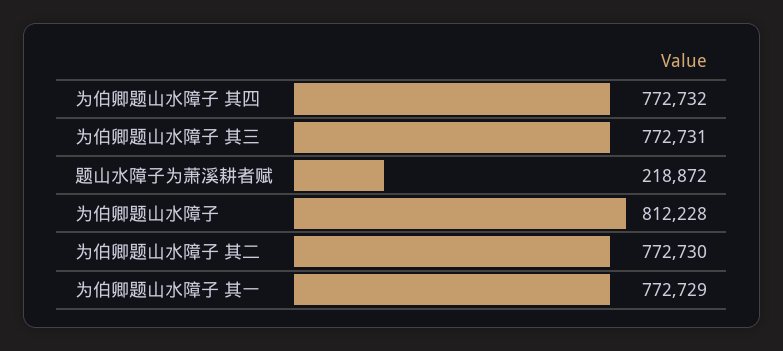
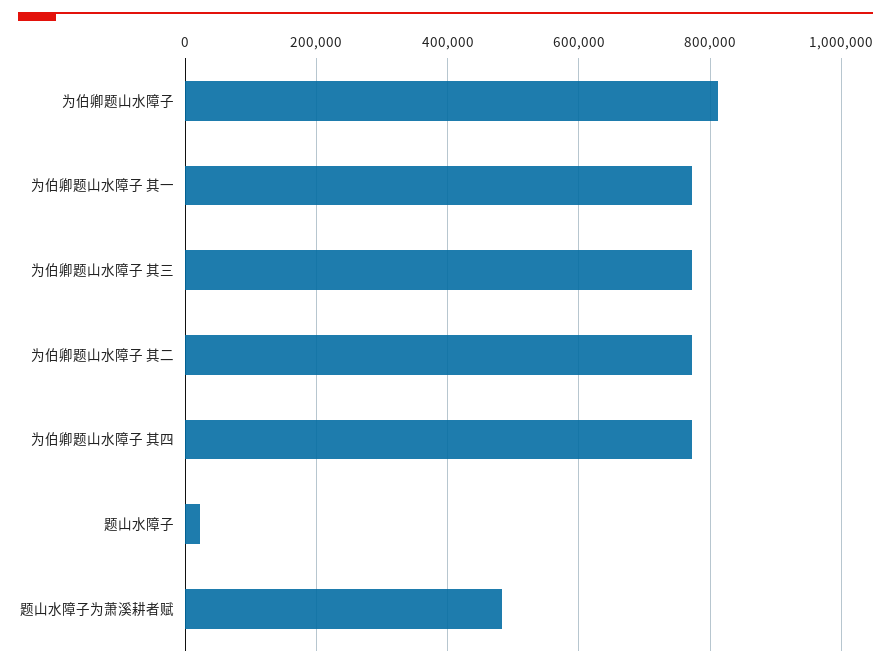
  {
    "为伯卿题山水障子 其四": 772732,
    "为伯卿题山水障子 其三": 772731,
-   "题山水障子为萧溪耕者赋": 218872,
+   "题山水障子为萧溪耕者赋": 480000,
    "为伯卿题山水障子": 812228,
    "为伯卿题山水障子 其二": 772730,
-   "为伯卿题山水障子 其一": 772729
+   "为伯卿题山水障子 其一": 772729,
+   "题山水障子": 20000
  }

